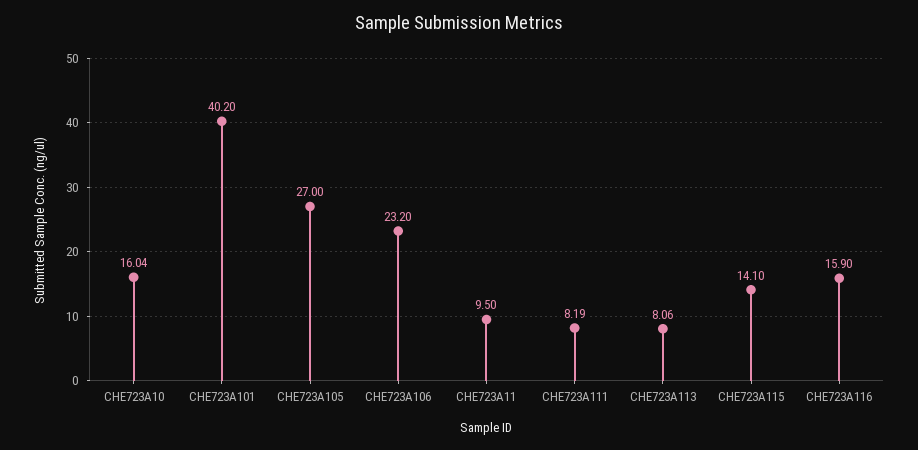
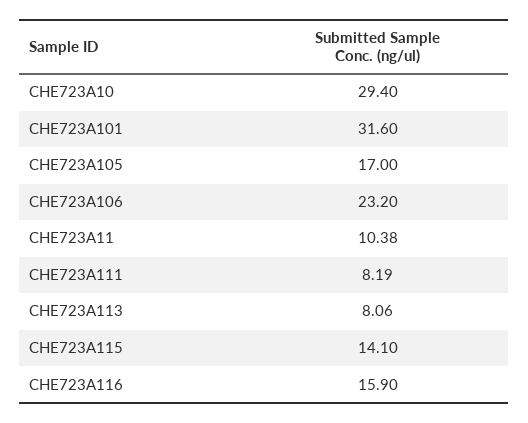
  {
-   "CHE723A10": 16.04,
+   "CHE723A10": 29.4,
-   "CHE723A101": 40.2,
+   "CHE723A101": 31.6,
-   "CHE723A105": 27,
+   "CHE723A105": 17,
    "CHE723A106": 23.2,
-   "CHE723A11": 9.5,
+   "CHE723A11": 10.38,
    "CHE723A111": 8.19,
    "CHE723A113": 8.06,
    "CHE723A115": 14.1,
    "CHE723A116": 15.9
  }

